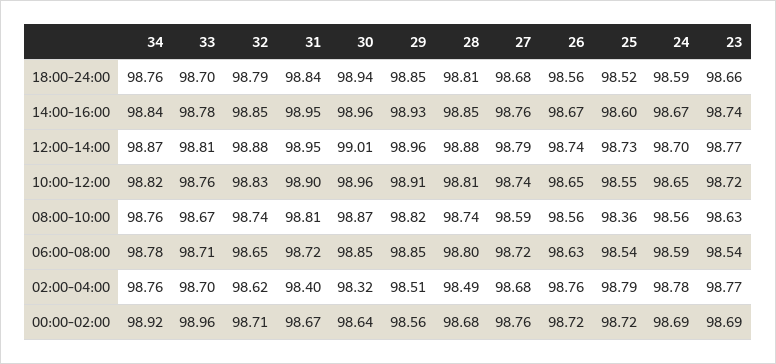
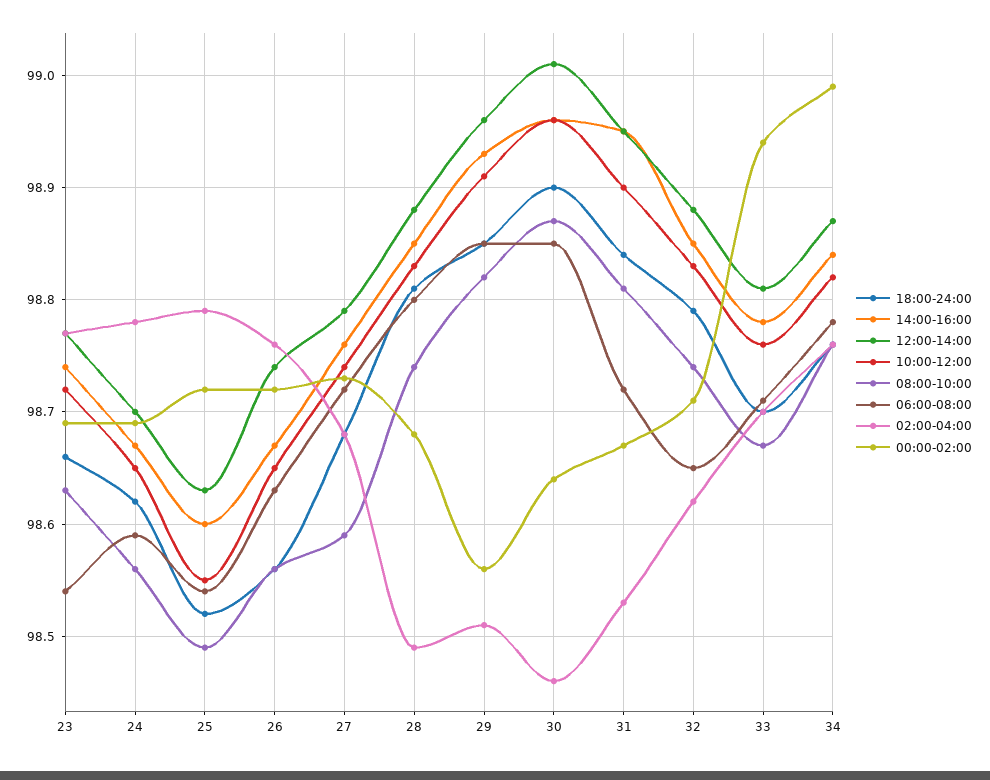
  {
    "18:00-24:00": {
      "34": 98.76,
      "33": 98.7,
      "32": 98.79,
      "31": 98.84,
-     "30": 98.94,
+     "30": 98.9,
      "29": 98.85,
      "28": 98.81,
      "27": 98.68,
      "26": 98.56,
      "25": 98.52,
-     "24": 98.59,
+     "24": 98.62,
      "23": 98.66
    },
    "14:00-16:00": {
      "34": 98.84,
      "33": 98.78,
      "32": 98.85,
      "31": 98.95,
      "30": 98.96,
      "29": 98.93,
      "28": 98.85,
      "27": 98.76,
      "26": 98.67,
      "25": 98.6,
      "24": 98.67,
      "23": 98.74
    },
    "12:00-14:00": {
      "34": 98.87,
      "33": 98.81,
      "32": 98.88,
      "31": 98.95,
      "30": 99.01,
      "29": 98.96,
      "28": 98.88,
      "27": 98.79,
      "26": 98.74,
-     "25": 98.73,
+     "25": 98.63,
      "24": 98.7,
      "23": 98.77
    },
    "10:00-12:00": {
      "34": 98.82,
      "33": 98.76,
      "32": 98.83,
      "31": 98.9,
      "30": 98.96,
      "29": 98.91,
-     "28": 98.81,
+     "28": 98.83,
      "27": 98.74,
      "26": 98.65,
      "25": 98.55,
      "24": 98.65,
      "23": 98.72
    },
    "08:00-10:00": {
      "34": 98.76,
      "33": 98.67,
      "32": 98.74,
      "31": 98.81,
      "30": 98.87,
      "29": 98.82,
      "28": 98.74,
      "27": 98.59,
      "26": 98.56,
-     "25": 98.36,
+     "25": 98.49,
      "24": 98.56,
      "23": 98.63
    },
    "06:00-08:00": {
      "34": 98.78,
      "33": 98.71,
      "32": 98.65,
      "31": 98.72,
      "30": 98.85,
      "29": 98.85,
      "28": 98.8,
      "27": 98.72,
      "26": 98.63,
      "25": 98.54,
      "24": 98.59,
      "23": 98.54
    },
    "02:00-04:00": {
      "34": 98.76,
      "33": 98.7,
      "32": 98.62,
-     "31": 98.4,
+     "31": 98.53,
-     "30": 98.32,
+     "30": 98.46,
      "29": 98.51,
      "28": 98.49,
      "27": 98.68,
      "26": 98.76,
      "25": 98.79,
      "24": 98.78,
      "23": 98.77
    },
    "00:00-02:00": {
-     "34": 98.92,
+     "34": 98.99,
-     "33": 98.96,
+     "33": 98.94,
      "32": 98.71,
      "31": 98.67,
      "30": 98.64,
      "29": 98.56,
      "28": 98.68,
-     "27": 98.76,
+     "27": 98.73,
      "26": 98.72,
      "25": 98.72,
      "24": 98.69,
      "23": 98.69
    }
  }

